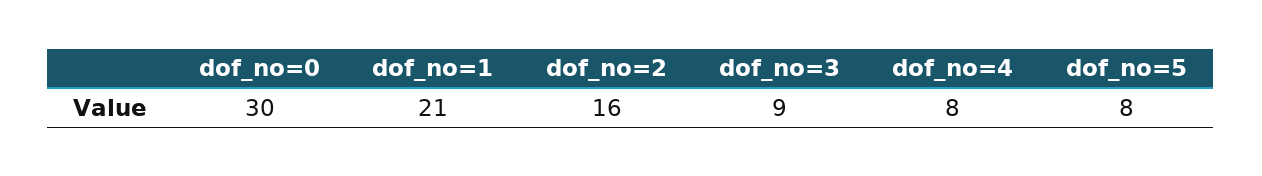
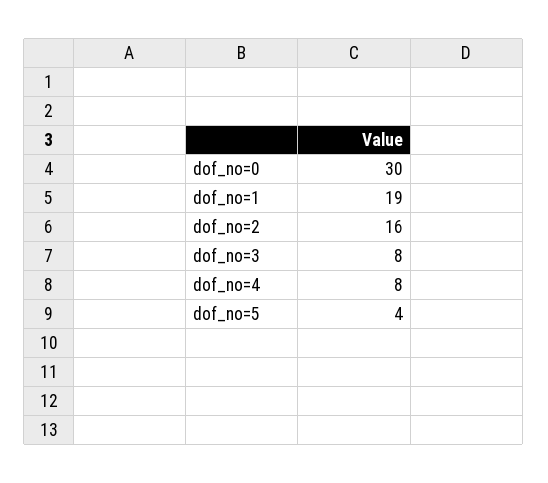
  {
    "dof_no=0": 30,
-   "dof_no=1": 21,
+   "dof_no=1": 19,
    "dof_no=2": 16,
-   "dof_no=3": 9,
+   "dof_no=3": 8,
    "dof_no=4": 8,
-   "dof_no=5": 8
+   "dof_no=5": 4
  }

